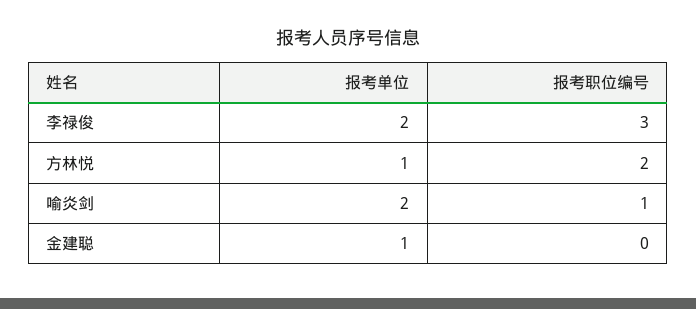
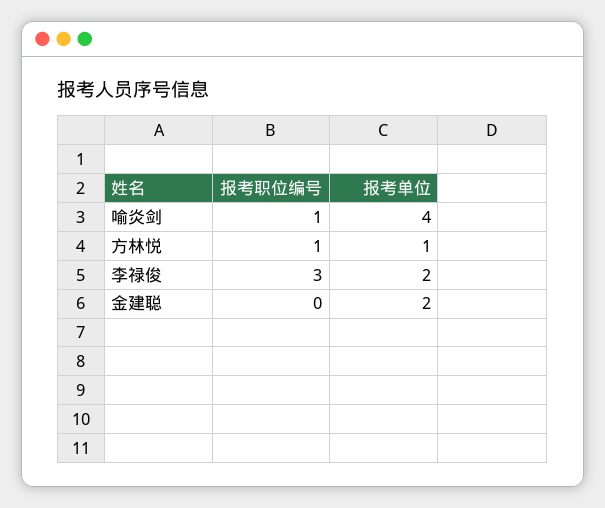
  {
    "报考单位": {
      "李禄俊": 2,
      "方林悦": 1,
-     "喻炎剑": 2,
+     "喻炎剑": 4,
-     "金建聪": 1
+     "金建聪": 2
    },
    "报考职位编号": {
      "李禄俊": 3,
-     "方林悦": 2,
+     "方林悦": 1,
      "喻炎剑": 1,
      "金建聪": 0
    }
  }

